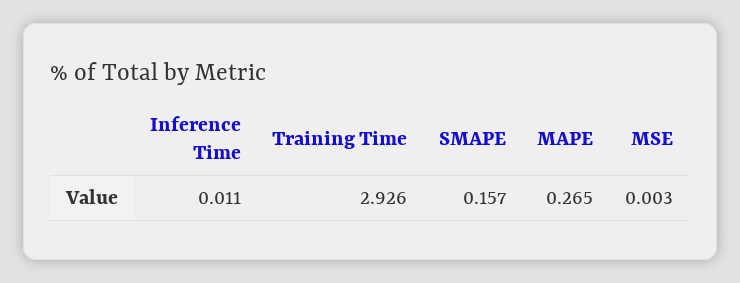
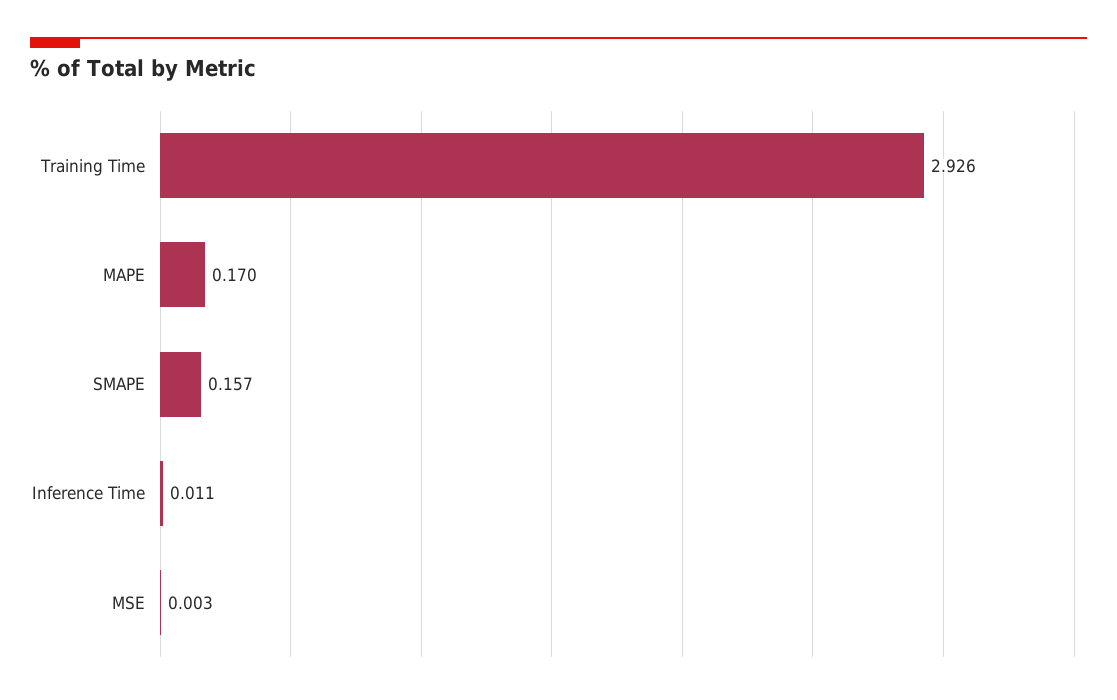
  {
    "Inference Time": 0.011,
    "Training Time": 2.926,
    "SMAPE": 0.157,
-   "MAPE": 0.265,
+   "MAPE": 0.17,
    "MSE": 0.003
  }

